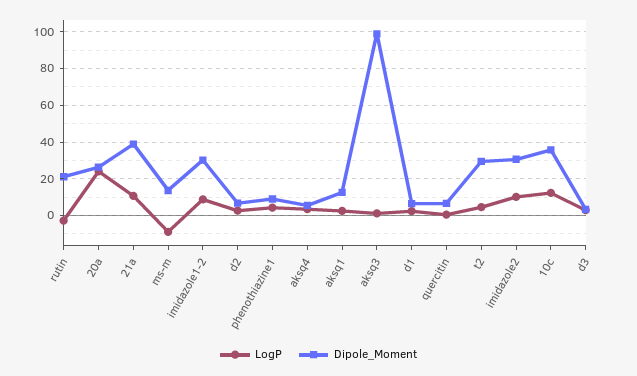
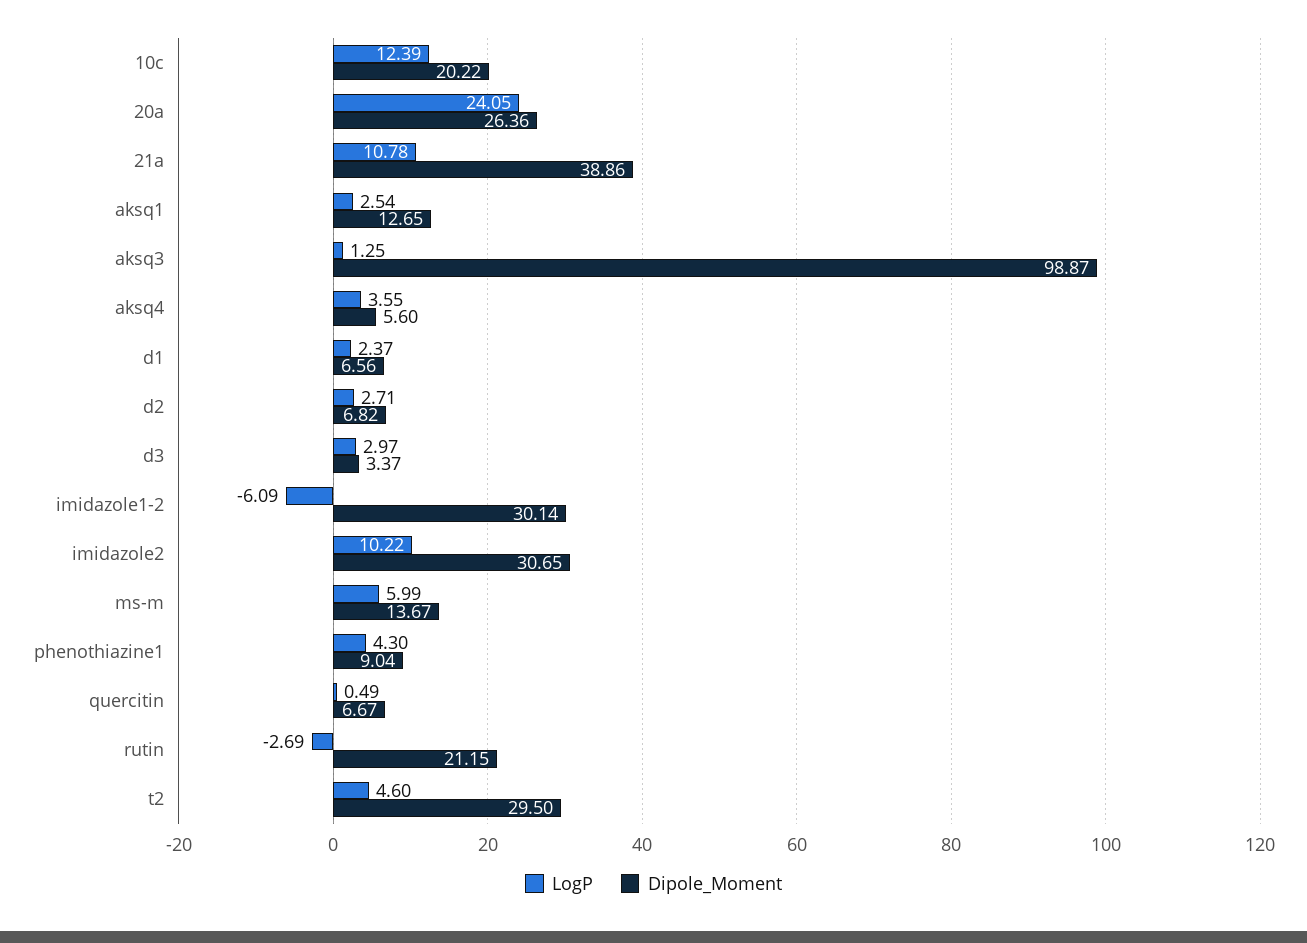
  {
    "LogP": {
      "rutin": -2.69,
      "20a": 24.05,
      "21a": 10.78,
-     "ms-m": -10,
+     "ms-m": 5.99,
-     "imidazole1-2": 10,
+     "imidazole1-2": -6.09,
      "d2": 2.71,
      "phenothiazine1": 4.3,
      "aksq4": 3.55,
      "aksq1": 2.54,
      "aksq3": 1.25,
      "d1": 2.37,
      "quercitin": 0.49,
      "t2": 4.6,
      "imidazole2": 10.22,
      "10c": 12.39,
      "d3": 2.97
    },
    "Dipole_Moment": {
      "rutin": 21.15,
      "20a": 26.36,
      "21a": 38.86,
      "ms-m": 13.67,
      "imidazole1-2": 30.14,
      "d2": 6.82,
      "phenothiazine1": 9.04,
      "aksq4": 5.6,
      "aksq1": 12.65,
      "aksq3": 98.87,
      "d1": 6.56,
      "quercitin": 6.67,
      "t2": 29.5,
      "imidazole2": 30.65,
-     "10c": 35,
+     "10c": 20.22,
      "d3": 3.37
    }
  }

